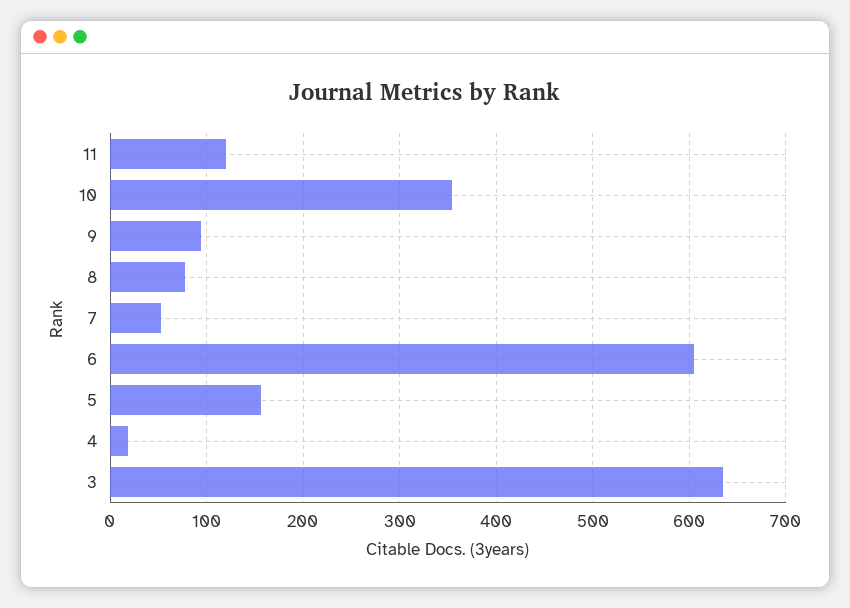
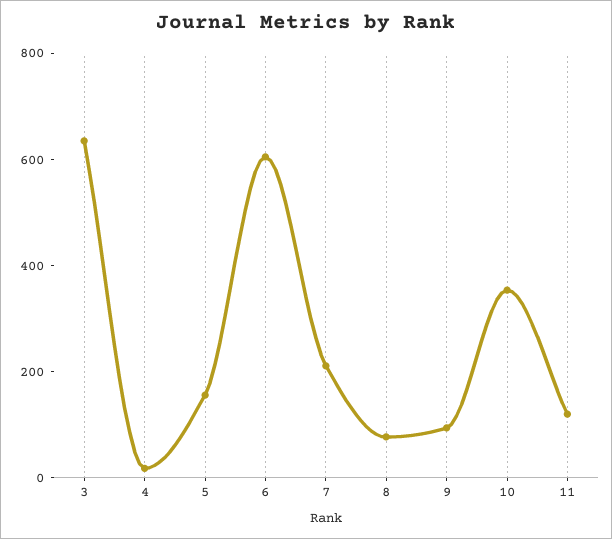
  {
    "11": 120,
    "10": 350,
    "9": 90,
    "8": 80,
-   "7": 50,
+   "7": 200,
    "6": 610,
    "5": 160,
    "4": 20,
    "3": 640
  }

